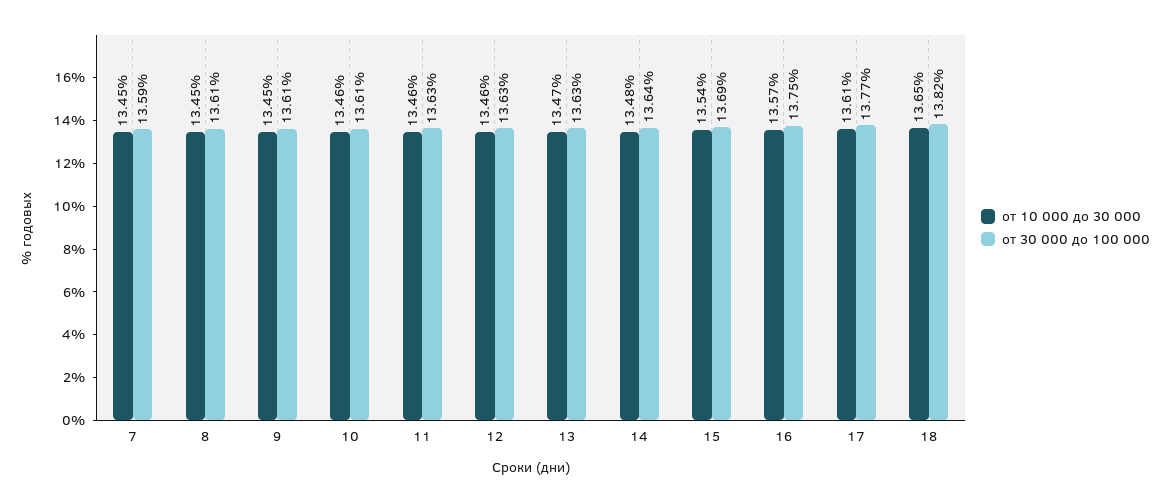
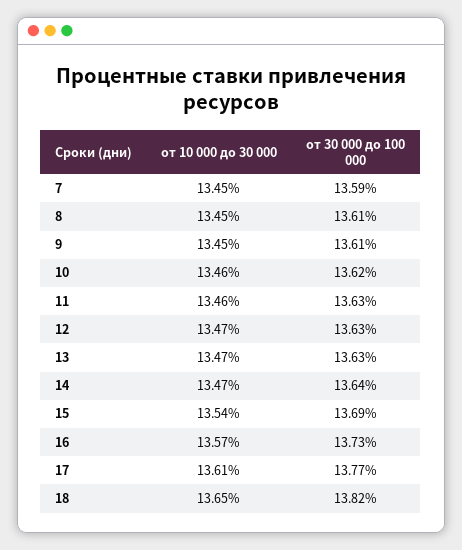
  {
    "от 10 000 до 30 000": {
      "7": 13.45,
      "8": 13.45,
      "9": 13.45,
      "10": 13.46,
      "11": 13.46,
-     "12": 13.46,
+     "12": 13.47,
      "13": 13.47,
-     "14": 13.48,
+     "14": 13.47,
      "15": 13.54,
      "16": 13.57,
      "17": 13.61,
      "18": 13.65
    },
    "от 30 000 до 100 000": {
      "7": 13.59,
      "8": 13.61,
      "9": 13.61,
-     "10": 13.61,
+     "10": 13.62,
      "11": 13.63,
      "12": 13.63,
      "13": 13.63,
      "14": 13.64,
      "15": 13.69,
-     "16": 13.75,
+     "16": 13.73,
      "17": 13.77,
      "18": 13.82
    }
  }

